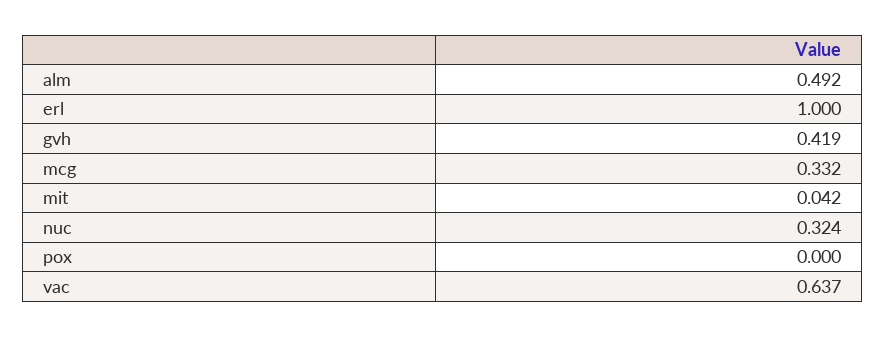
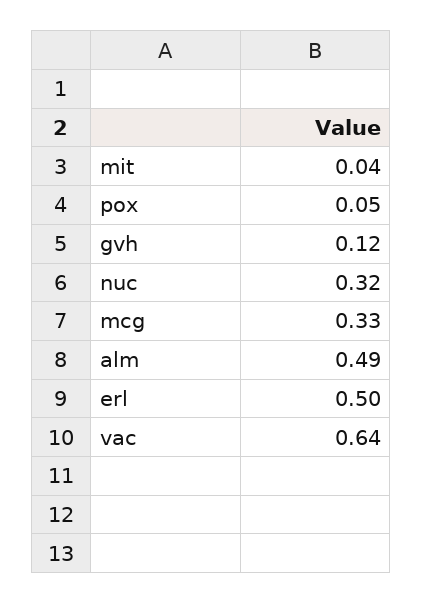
  {
    "alm": 0.492,
-   "erl": 1,
+   "erl": 0.5,
-   "gvh": 0.419,
+   "gvh": 0.12,
    "mcg": 0.332,
    "mit": 0.042,
    "nuc": 0.324,
-   "pox": 0,
+   "pox": 0.05,
    "vac": 0.637
  }

